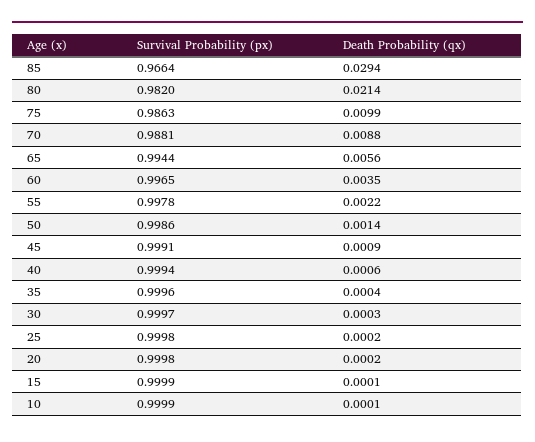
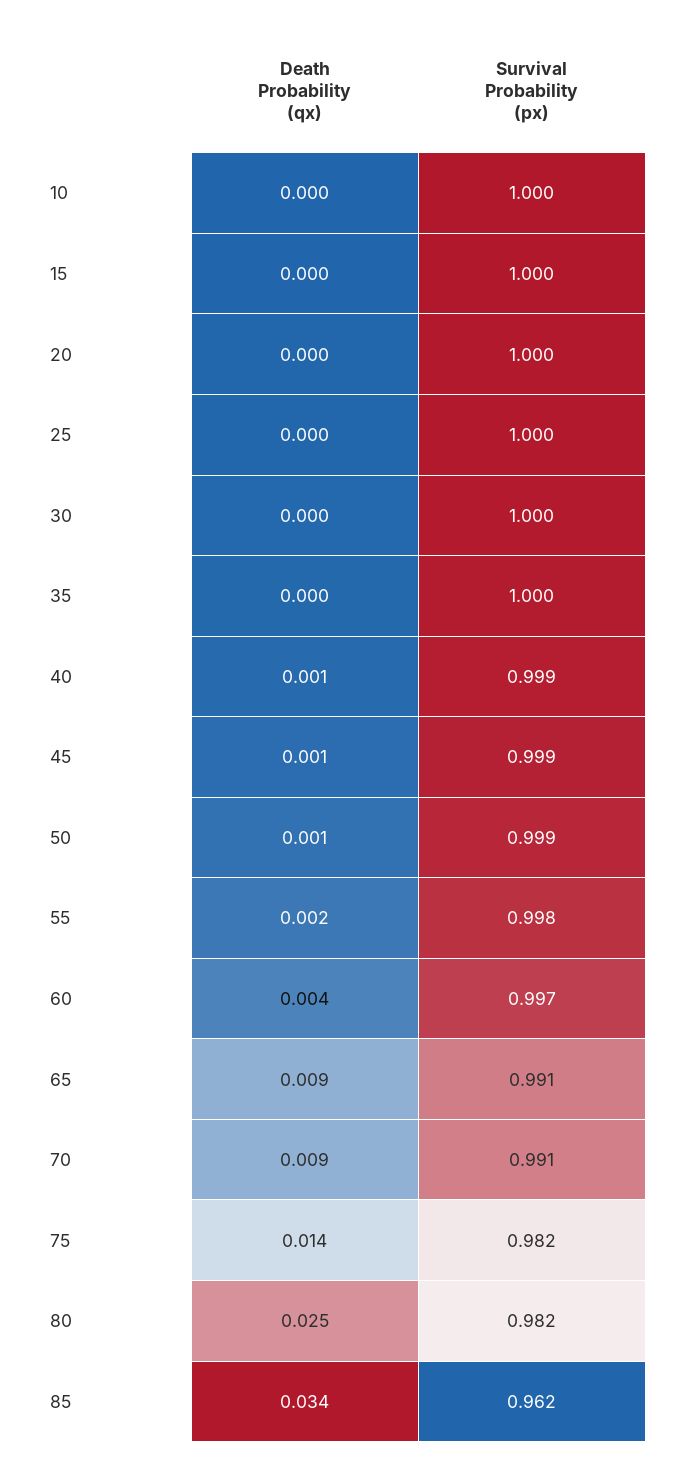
  {
    "Survival Probability (px)": {
-     "85": 0.9664,
+     "85": 0.962,
      "80": 0.982,
-     "75": 0.9863,
+     "75": 0.982,
-     "70": 0.9881,
+     "70": 0.991,
-     "65": 0.9944,
+     "65": 0.991,
      "60": 0.9965,
      "55": 0.9978,
      "50": 0.9986,
      "45": 0.9991,
      "40": 0.9994,
      "35": 0.9996,
      "30": 0.9997,
      "25": 0.9998,
      "20": 0.9998,
      "15": 0.9999,
      "10": 0.9999
    },
    "Death Probability (qx)": {
-     "85": 0.0294,
+     "85": 0.034,
-     "80": 0.0214,
+     "80": 0.025,
-     "75": 0.0099,
+     "75": 0.014,
      "70": 0.0088,
-     "65": 0.0056,
+     "65": 0.009,
      "60": 0.0035,
      "55": 0.0022,
      "50": 0.0014,
      "45": 0.0009,
      "40": 0.0006,
      "35": 0.0004,
      "30": 0.0003,
      "25": 0.0002,
      "20": 0.0002,
      "15": 0.0001,
      "10": 0.0001
    }
  }

